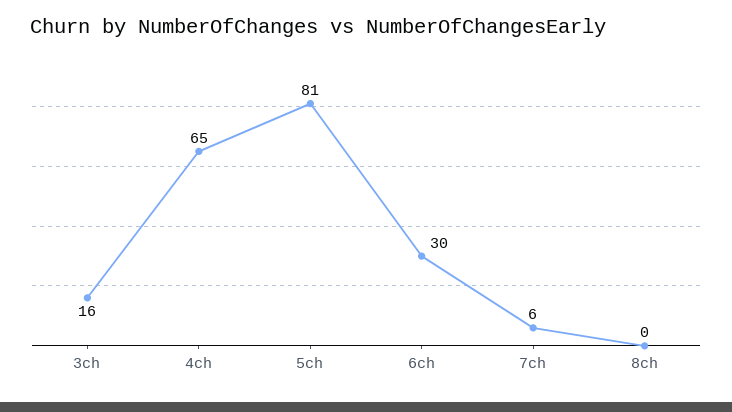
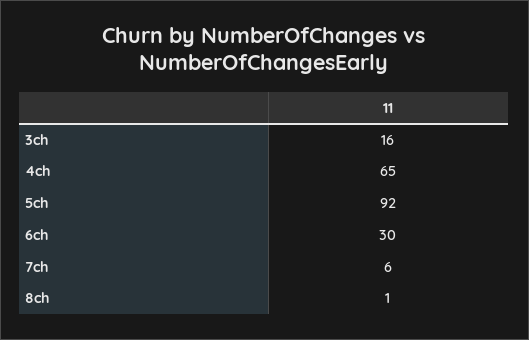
  {
    "3ch": 16,
    "4ch": 65,
-   "5ch": 81,
+   "5ch": 92,
    "6ch": 30,
    "7ch": 6,
-   "8ch": 0
+   "8ch": 1
  }

